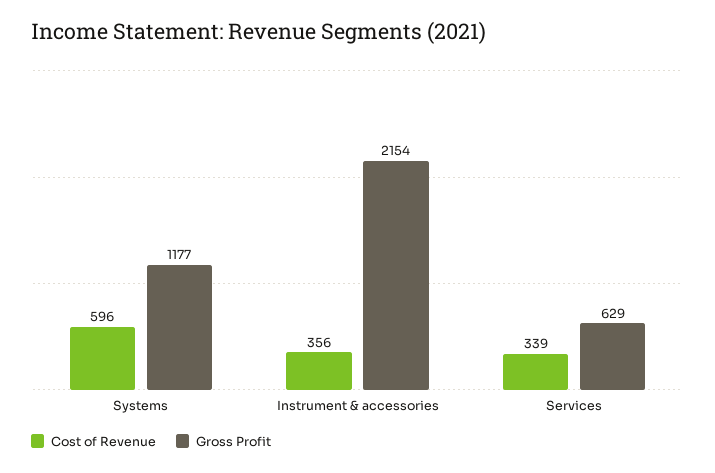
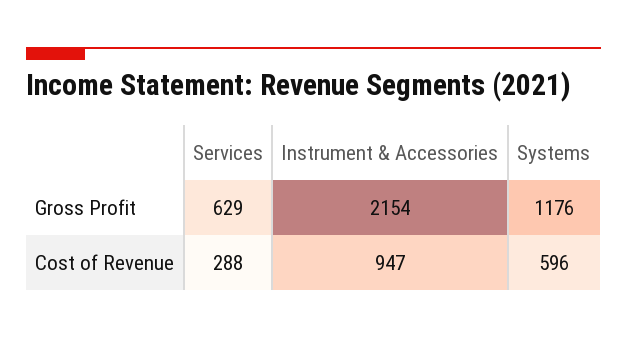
  {
    "Cost of Revenue": {
      "Systems": 596,
-     "Instrument & accessories": 356,
+     "Instrument & accessories": 947,
-     "Services": 339
+     "Services": 288
    },
    "Gross Profit": {
-     "Systems": 1177,
+     "Systems": 1176,
      "Instrument & accessories": 2154,
      "Services": 629
    }
  }

